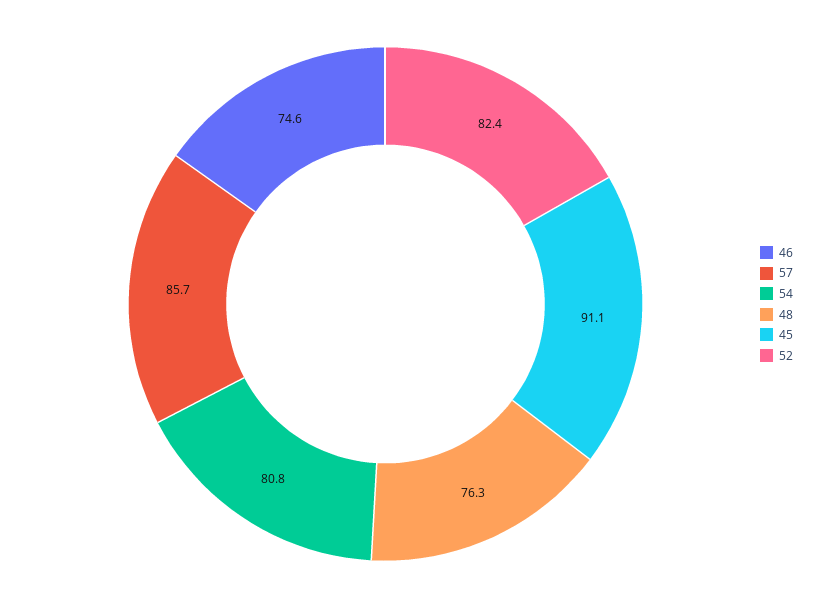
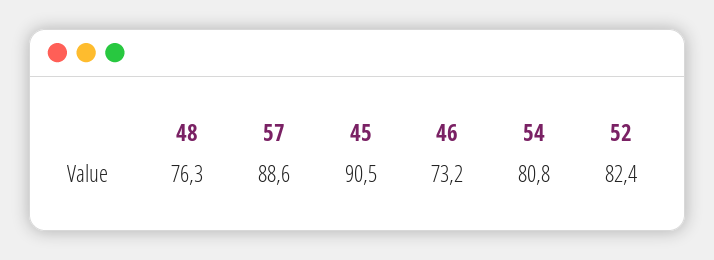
  {
-   "46": 74.6,
+   "46": 73.2,
-   "57": 85.7,
+   "57": 88.6,
    "54": 80.8,
    "48": 76.3,
-   "45": 91.1,
+   "45": 90.5,
    "52": 82.4
  }

